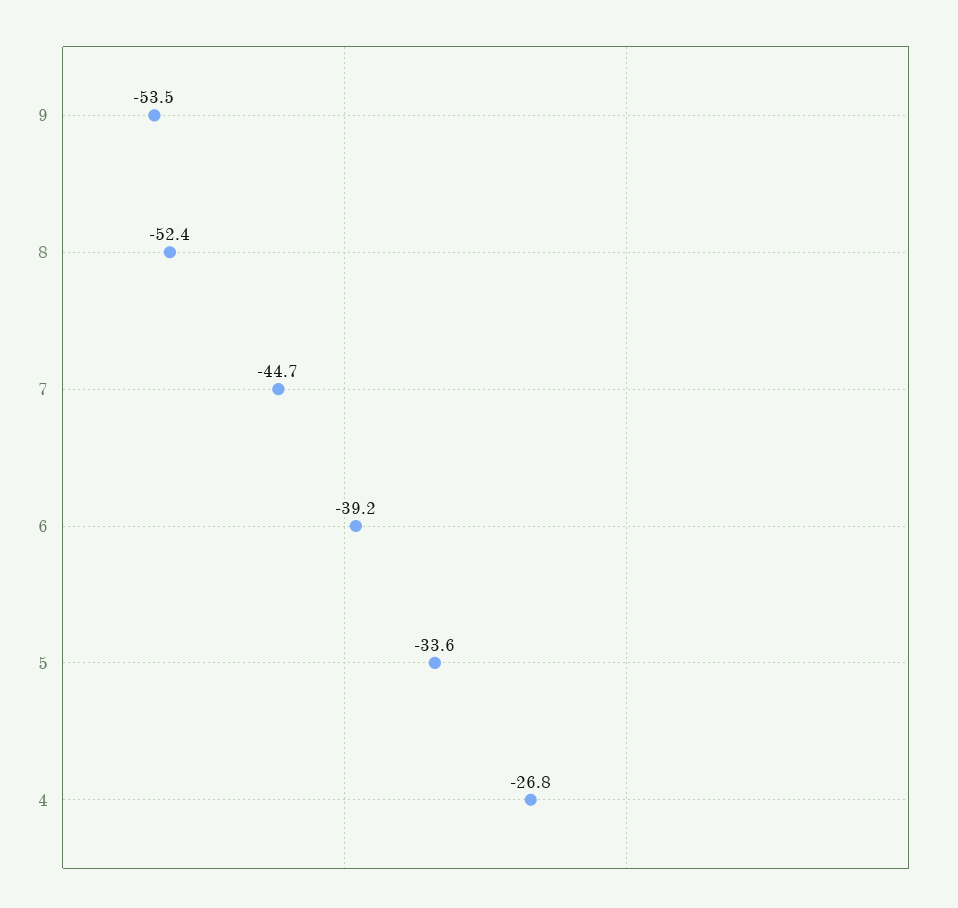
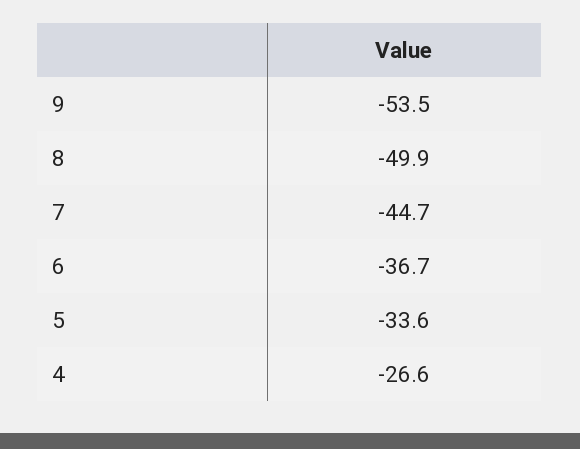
  {
    "9": -53.5,
-   "8": -52.4,
+   "8": -49.9,
    "7": -44.7,
-   "6": -39.2,
+   "6": -36.7,
    "5": -33.6,
-   "4": -26.8
+   "4": -26.6
  }

